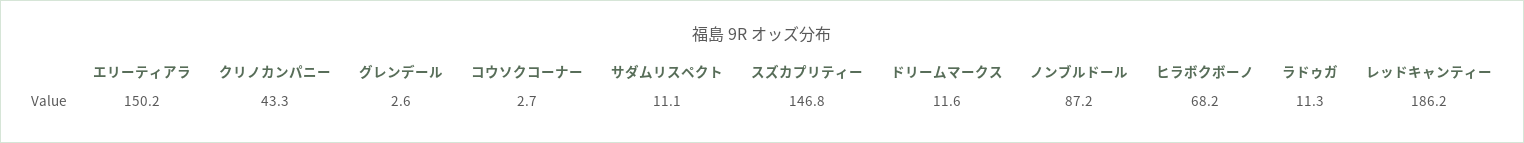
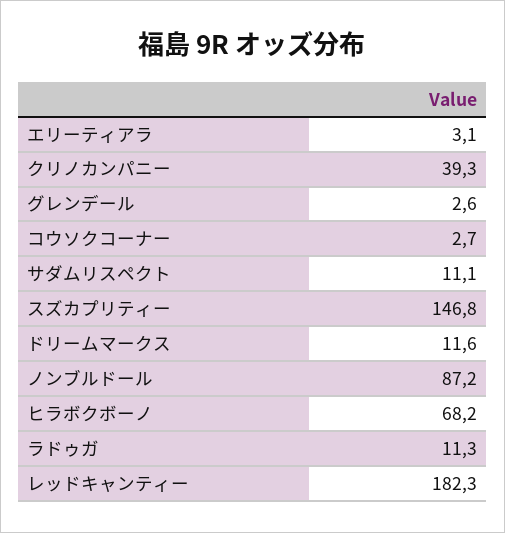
  {
-   "エリーティアラ": 150.2,
+   "エリーティアラ": 3.1,
-   "クリノカンパニー": 43.3,
+   "クリノカンパニー": 39.3,
    "グレンデール": 2.6,
    "コウソクコーナー": 2.7,
    "サダムリスペクト": 11.1,
    "スズカプリティー": 146.8,
    "ドリームマークス": 11.6,
    "ノンブルドール": 87.2,
    "ヒラボクボーノ": 68.2,
    "ラドゥガ": 11.3,
-   "レッドキャンティー": 186.2
+   "レッドキャンティー": 182.3
  }

